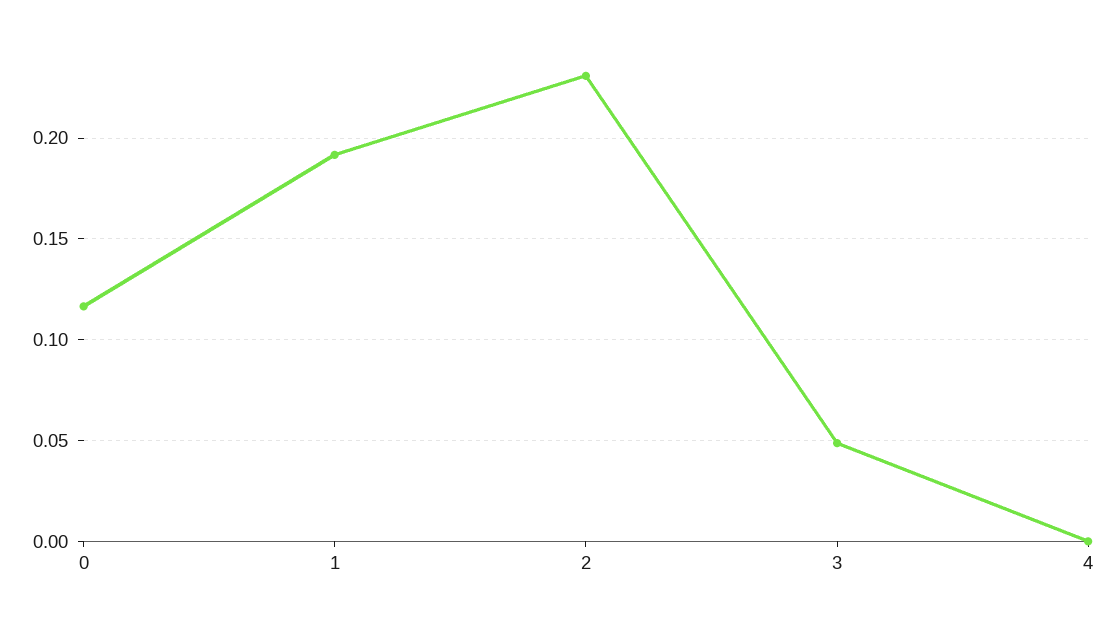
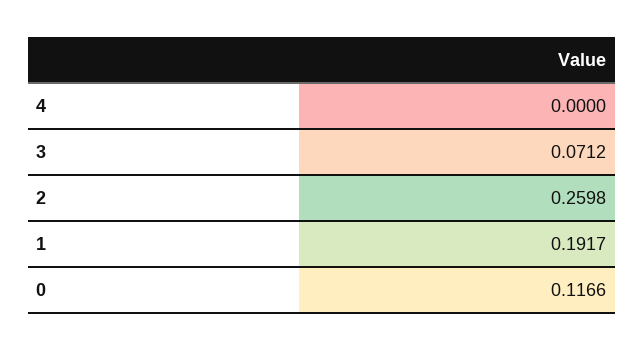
  {
    "0": 0.1166,
    "1": 0.1917,
-   "2": 0.23,
+   "2": 0.2598,
-   "3": 0.05,
+   "3": 0.0712,
    "4": 0
  }

